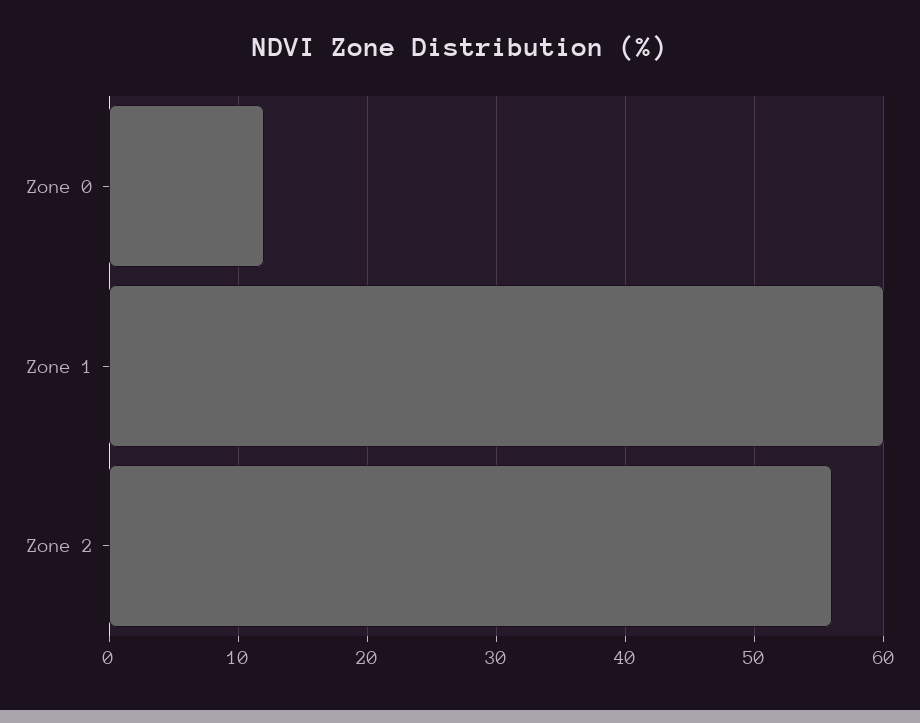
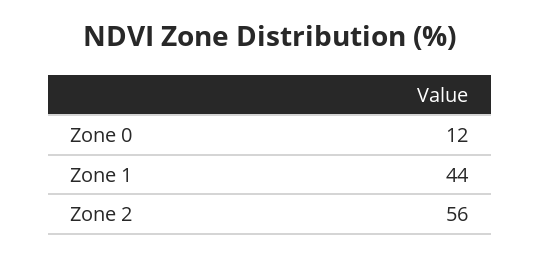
  {
    "Zone 0": 12,
-   "Zone 1": 60,
+   "Zone 1": 44,
    "Zone 2": 56
  }

